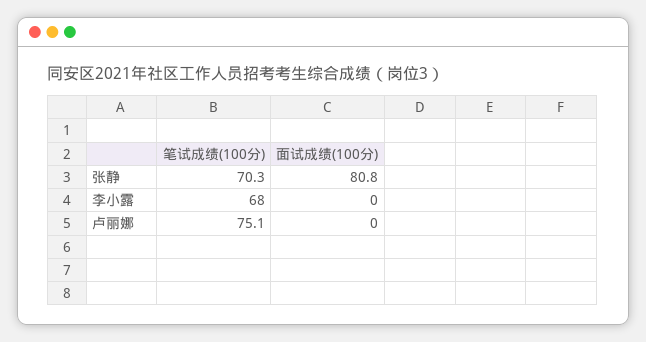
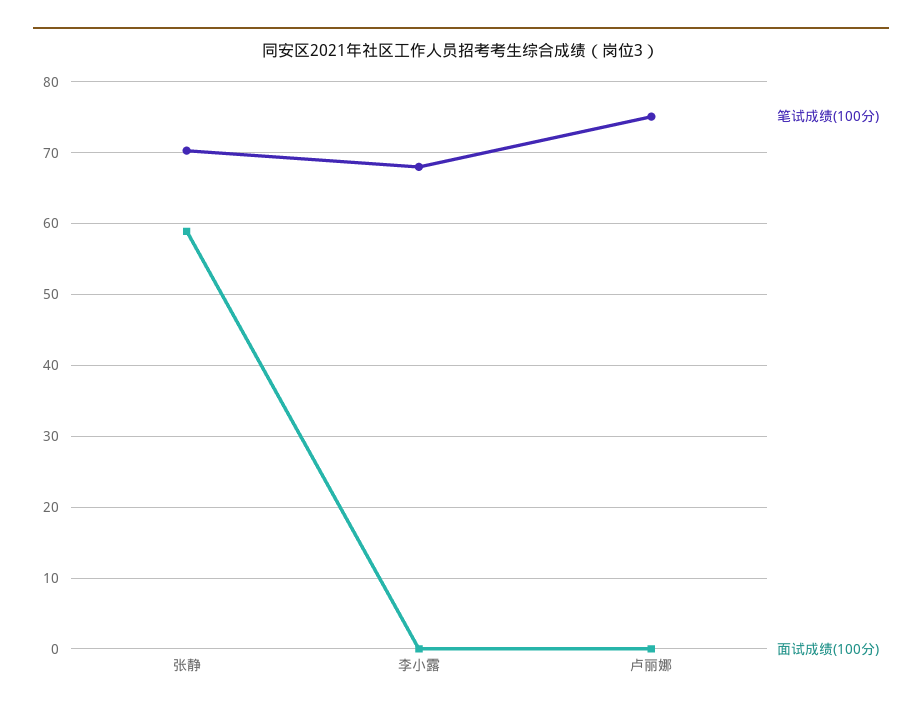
  {
    "笔试成绩(100分)": {
      "张静": 70.3,
      "李小露": 68,
      "卢丽娜": 75.1
    },
    "面试成绩(100分)": {
-     "张静": 80.8,
+     "张静": 59,
      "李小露": 0,
      "卢丽娜": 0
    }
  }

